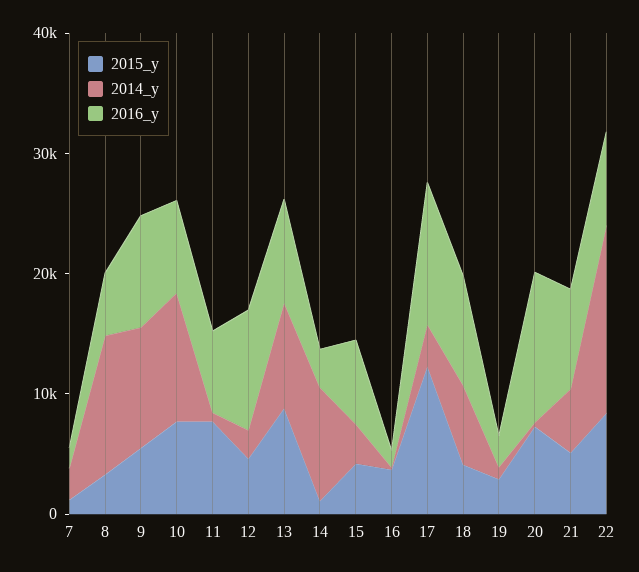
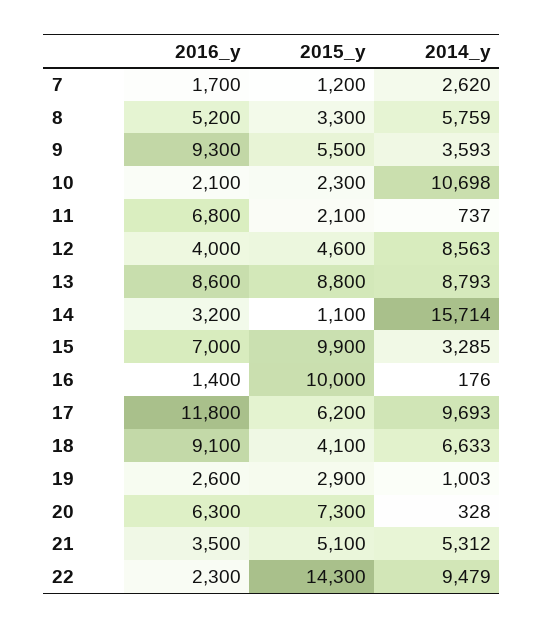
  {
    "2015_y": {
      "7": 1200,
      "8": 3300,
      "9": 5500,
-     "10": 8000,
+     "10": 2300,
-     "11": 8000,
+     "11": 2100,
      "12": 4600,
      "13": 8800,
      "14": 1100,
-     "15": 4000,
+     "15": 9900,
-     "16": 4000,
+     "16": 10000,
-     "17": 12000,
+     "17": 6200,
      "18": 4100,
      "19": 2900,
      "20": 7300,
      "21": 5100,
-     "22": 8000
+     "22": 14300
    },
    "2014_y": {
      "7": 2620,
-     "8": 12000,
+     "8": 5759,
-     "9": 10000,
+     "9": 3593,
      "10": 10698,
      "11": 737,
-     "12": 2000,
+     "12": 8563,
      "13": 8793,
-     "14": 10000,
+     "14": 15714,
      "15": 3285,
      "16": 176,
-     "17": 4000,
+     "17": 9693,
      "18": 6633,
      "19": 1003,
      "20": 328,
      "21": 5312,
-     "22": 16000
+     "22": 9479
    },
    "2016_y": {
      "7": 1700,
      "8": 5200,
      "9": 9300,
-     "10": 8000,
+     "10": 2100,
      "11": 6800,
-     "12": 10000,
+     "12": 4000,
      "13": 8600,
      "14": 3200,
      "15": 7000,
      "16": 1400,
      "17": 11800,
      "18": 9100,
      "19": 2600,
-     "20": 12000,
+     "20": 6300,
-     "21": 8000,
+     "21": 3500,
-     "22": 8000
+     "22": 2300
    }
  }

